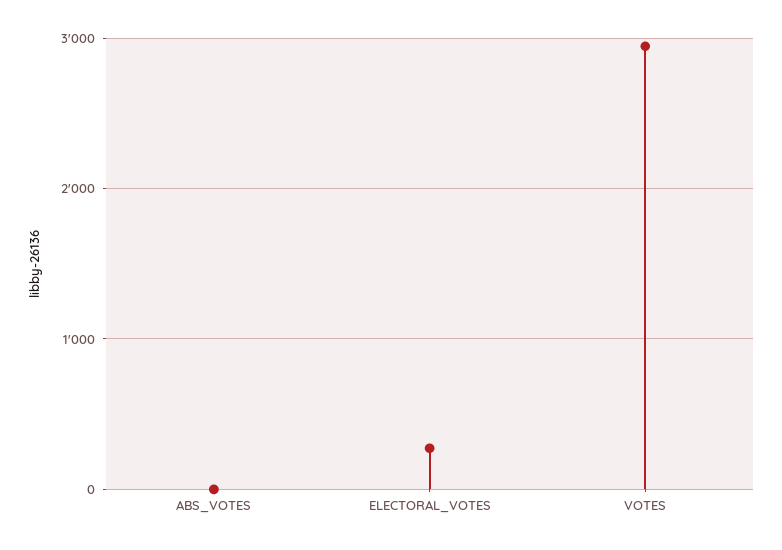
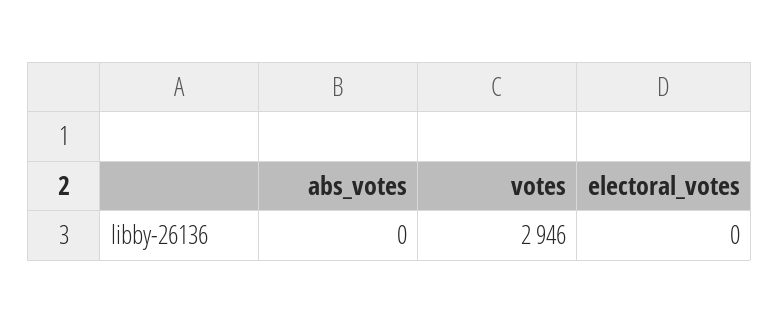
  {
    "ABS_VOTES": 0,
-   "ELECTORAL_VOTES": 300,
+   "ELECTORAL_VOTES": 0,
    "VOTES": 2946
  }

